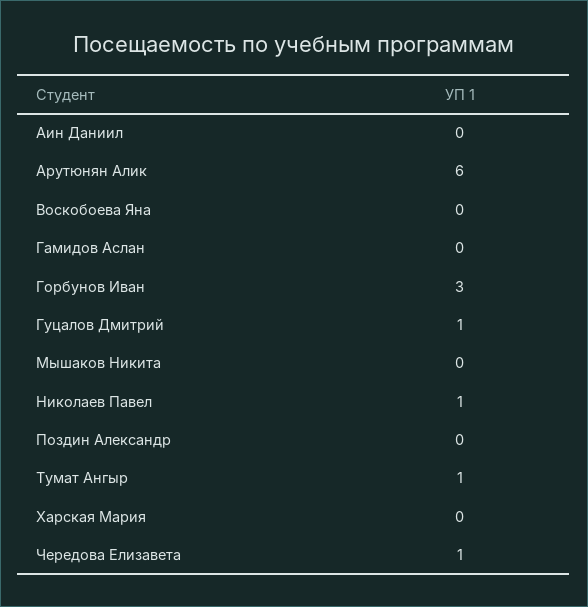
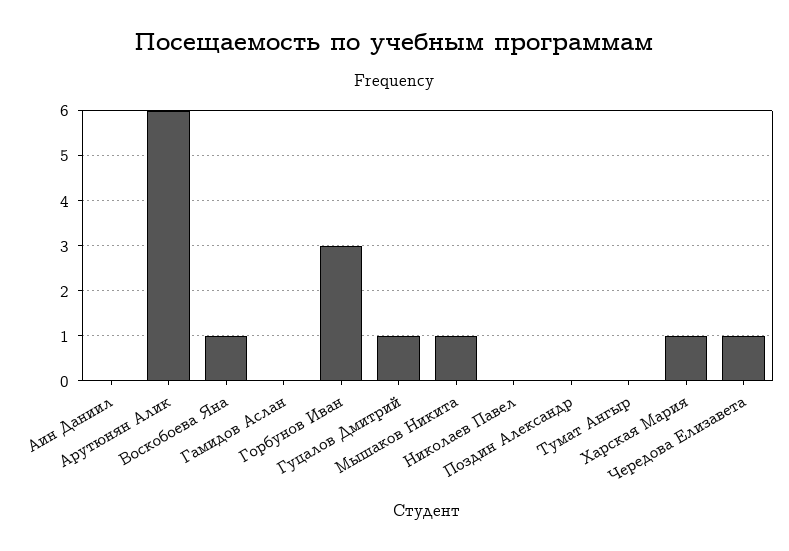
  {
    "Аин Даниил": 0,
    "Арутюнян Алик": 6,
-   "Воскобоева Яна": 0,
+   "Воскобоева Яна": 1,
    "Гамидов Аслан": 0,
    "Горбунов Иван": 3,
    "Гуцалов Дмитрий": 1,
-   "Мышаков Никита": 0,
+   "Мышаков Никита": 1,
-   "Николаев Павел": 1,
+   "Николаев Павел": 0,
    "Поздин Александр": 0,
-   "Тумат Ангыр": 1,
+   "Тумат Ангыр": 0,
-   "Харская Мария": 0,
+   "Харская Мария": 1,
    "Чередова Елизавета": 1
  }

